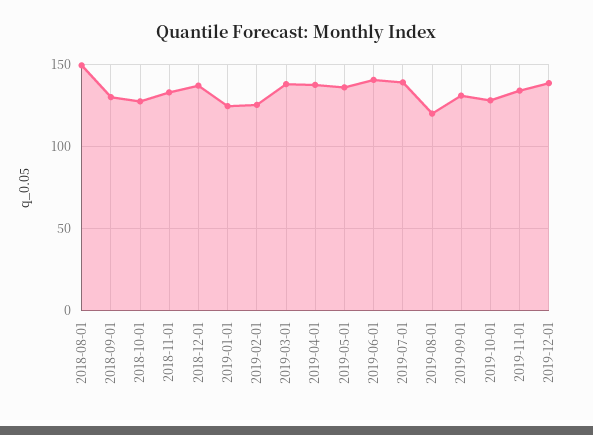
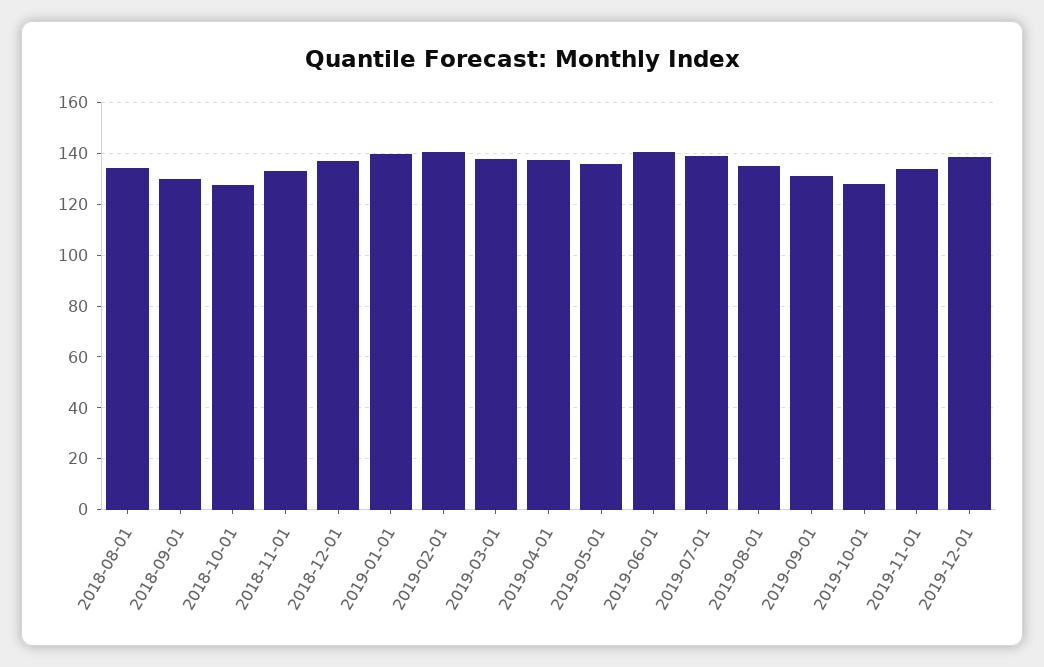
  {
-   "2018-08-01": 150,
+   "2018-08-01": 135,
    "2018-09-01": 130,
    "2018-10-01": 127.5,
    "2018-11-01": 132.5,
    "2018-12-01": 137.5,
-   "2019-01-01": 125,
+   "2019-01-01": 140,
-   "2019-02-01": 125,
+   "2019-02-01": 140,
    "2019-03-01": 137.5,
    "2019-04-01": 137.5,
    "2019-05-01": 135,
    "2019-06-01": 140,
    "2019-07-01": 140,
-   "2019-08-01": 120,
+   "2019-08-01": 135,
    "2019-09-01": 130,
    "2019-10-01": 127.5,
    "2019-11-01": 135,
    "2019-12-01": 137.5
  }

